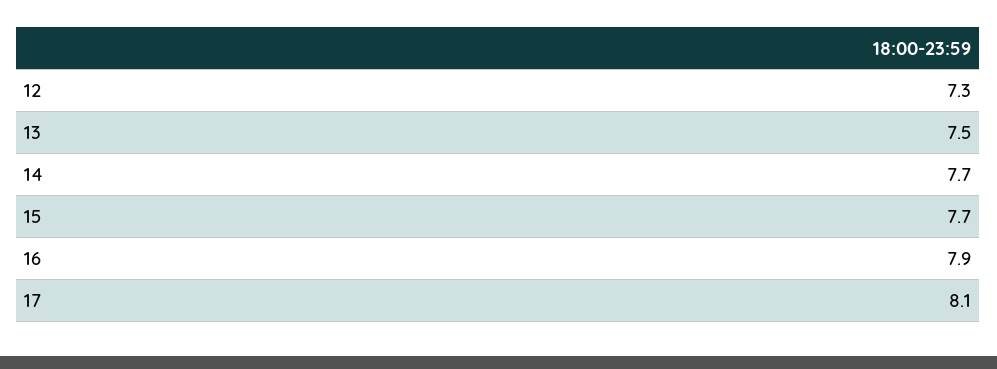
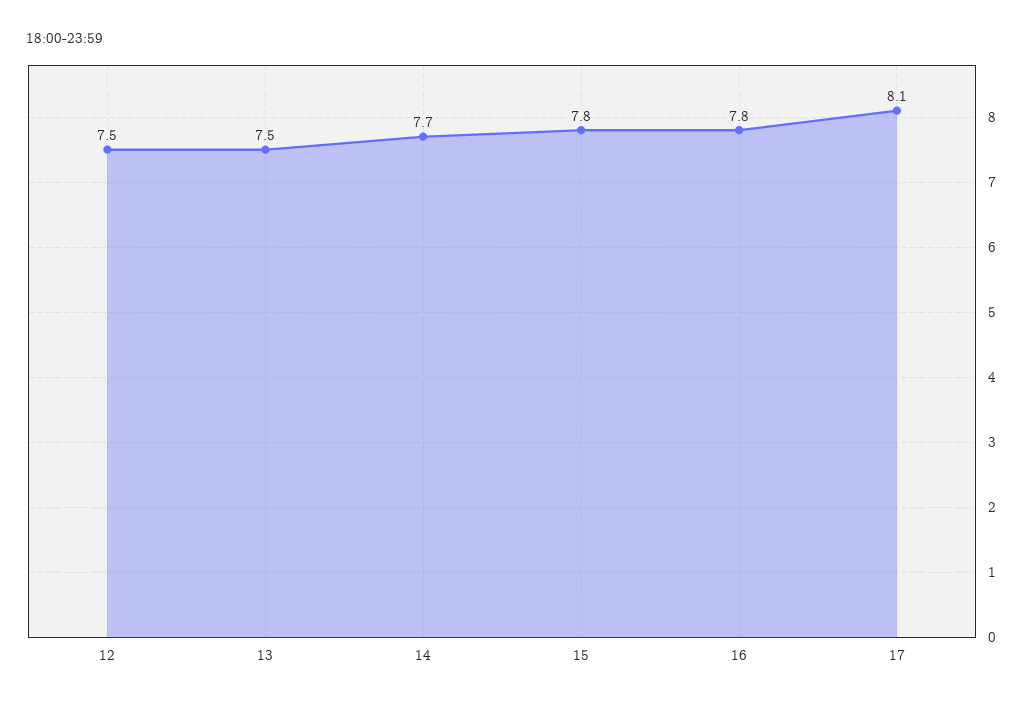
  {
-   "12": 7.3,
+   "12": 7.5,
    "13": 7.5,
    "14": 7.7,
-   "15": 7.7,
+   "15": 7.8,
-   "16": 7.9,
+   "16": 7.8,
    "17": 8.1
  }

